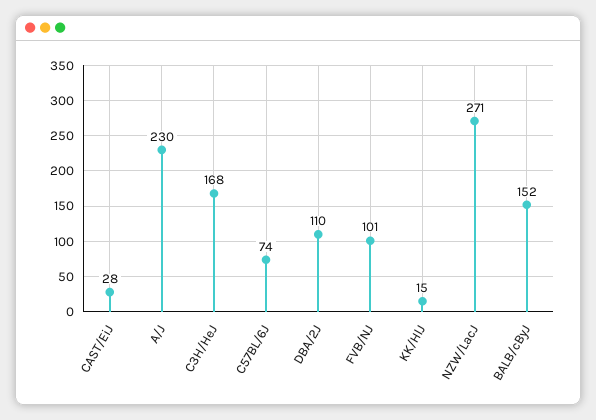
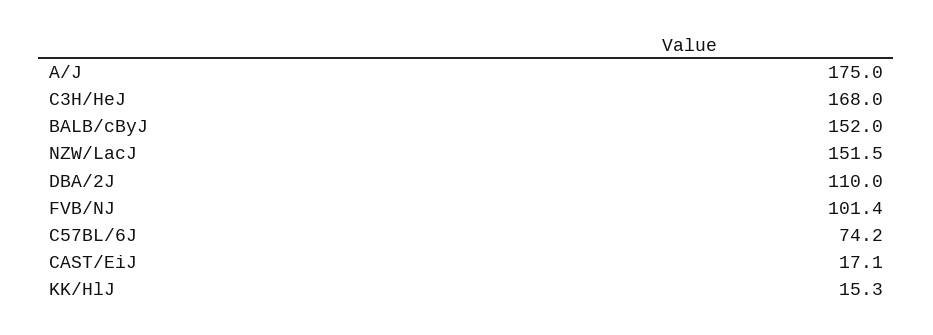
  {
-   "CAST/EiJ": 28,
+   "CAST/EiJ": 17.1,
-   "A/J": 230,
+   "A/J": 175,
    "C3H/HeJ": 168,
    "C57BL/6J": 74.2,
    "DBA/2J": 110,
    "FVB/NJ": 101.4,
    "KK/HlJ": 15.3,
-   "NZW/LacJ": 271,
+   "NZW/LacJ": 151.5,
    "BALB/cByJ": 152
  }

